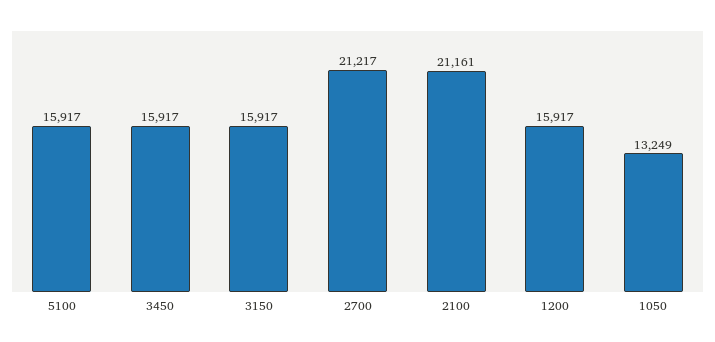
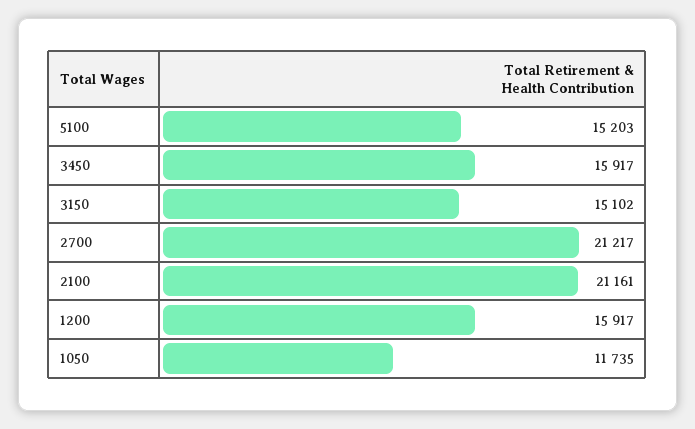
  {
-   "5100": 15917,
+   "5100": 15203,
    "3450": 15917,
-   "3150": 15917,
+   "3150": 15102,
    "2700": 21217,
    "2100": 21161,
    "1200": 15917,
-   "1050": 13249
+   "1050": 11735
  }

